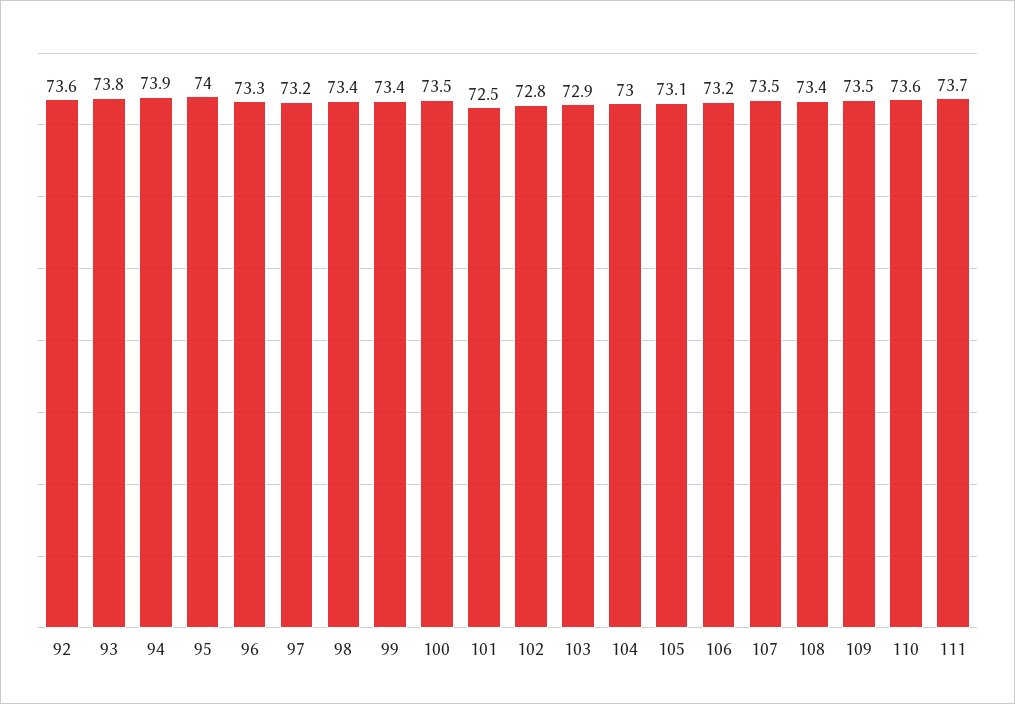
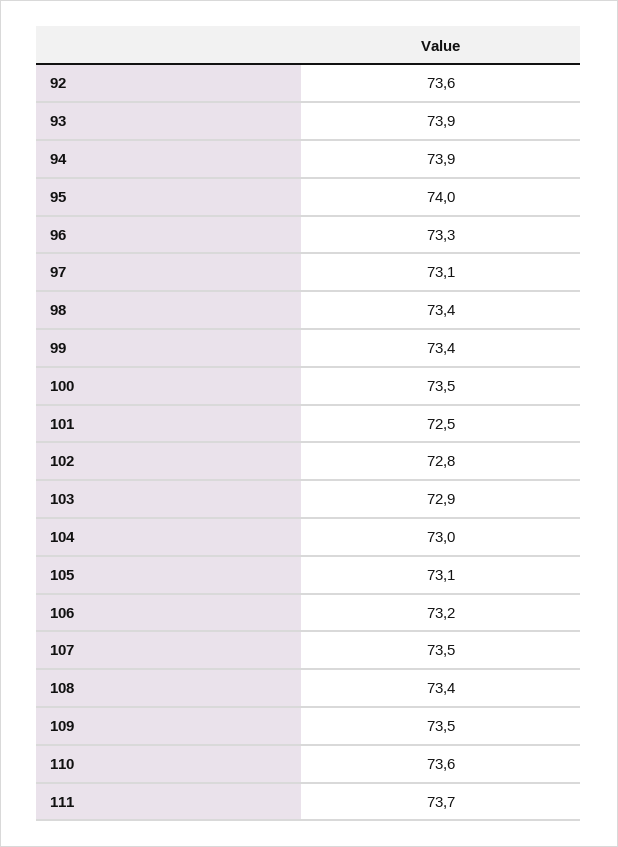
  {
    "92": 73.6,
-   "93": 73.8,
+   "93": 73.9,
    "94": 73.9,
    "95": 74,
    "96": 73.3,
-   "97": 73.2,
+   "97": 73.1,
    "98": 73.4,
    "99": 73.4,
    "100": 73.5,
    "101": 72.5,
    "102": 72.8,
    "103": 72.9,
    "104": 73,
    "105": 73.1,
    "106": 73.2,
    "107": 73.5,
    "108": 73.4,
    "109": 73.5,
    "110": 73.6,
    "111": 73.7
  }

